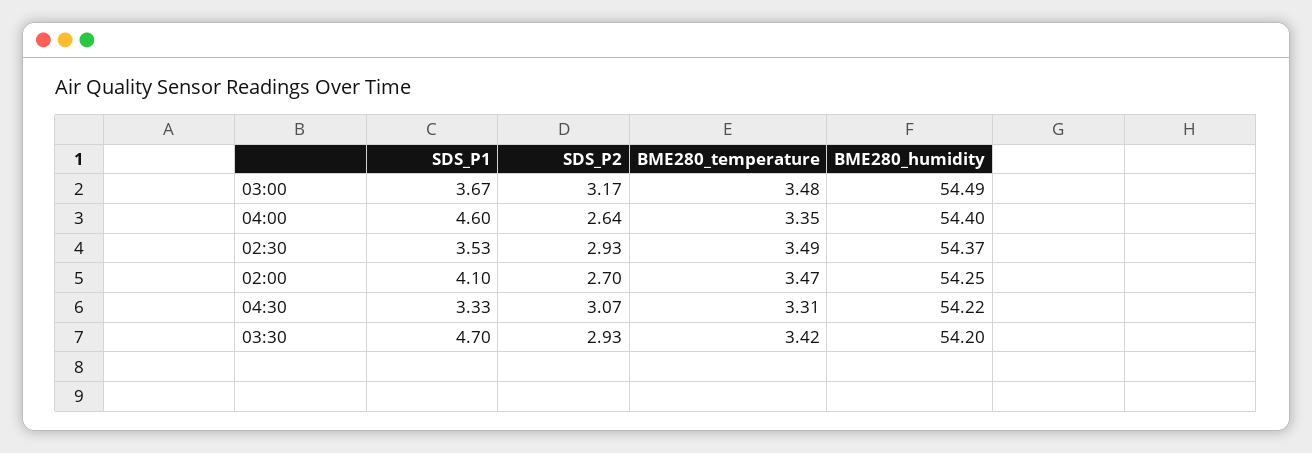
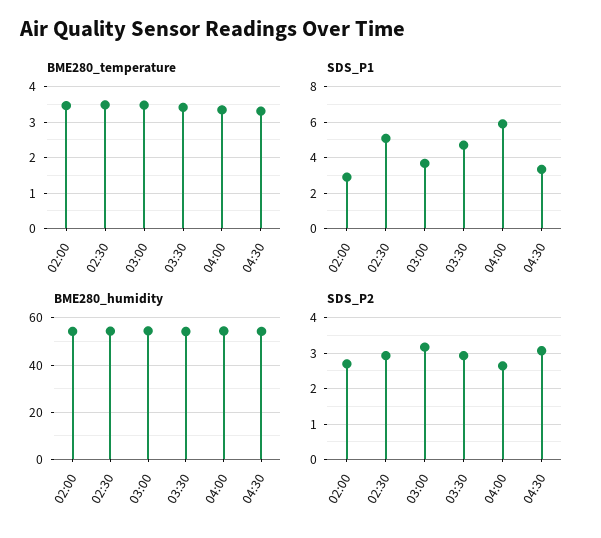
  {
    "SDS_P1": {
      "03:00": 3.67,
-     "04:00": 4.6,
+     "04:00": 6,
-     "02:30": 3.53,
+     "02:30": 5,
-     "02:00": 4.1,
+     "02:00": 3,
      "04:30": 3.33,
      "03:30": 4.7
    },
    "SDS_P2": {
      "03:00": 3.17,
      "04:00": 2.64,
      "02:30": 2.93,
      "02:00": 2.7,
      "04:30": 3.07,
      "03:30": 2.93
    },
    "BME280_temperature": {
      "03:00": 3.48,
      "04:00": 3.35,
      "02:30": 3.49,
      "02:00": 3.47,
      "04:30": 3.31,
      "03:30": 3.42
    },
    "BME280_humidity": {
      "03:00": 54.49,
      "04:00": 54.4,
      "02:30": 54.37,
      "02:00": 54.25,
      "04:30": 54.22,
      "03:30": 54.2
    }
  }

